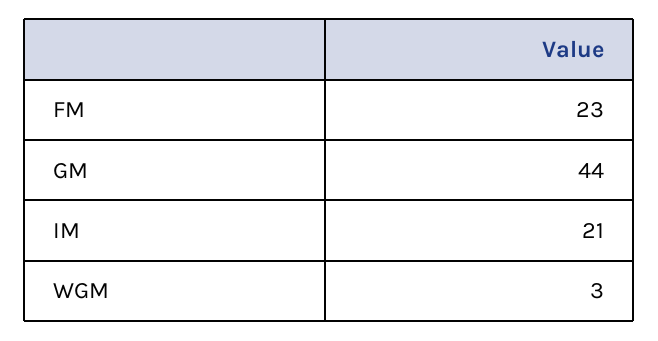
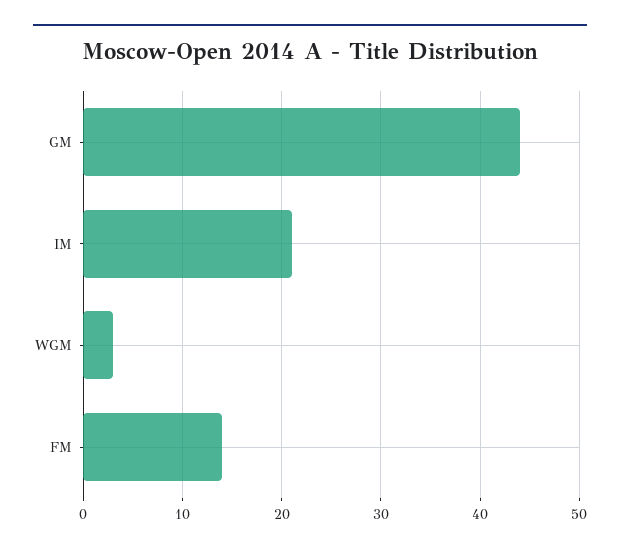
  {
-   "FM": 23,
+   "FM": 14,
    "GM": 44,
    "IM": 21,
    "WGM": 3
  }

